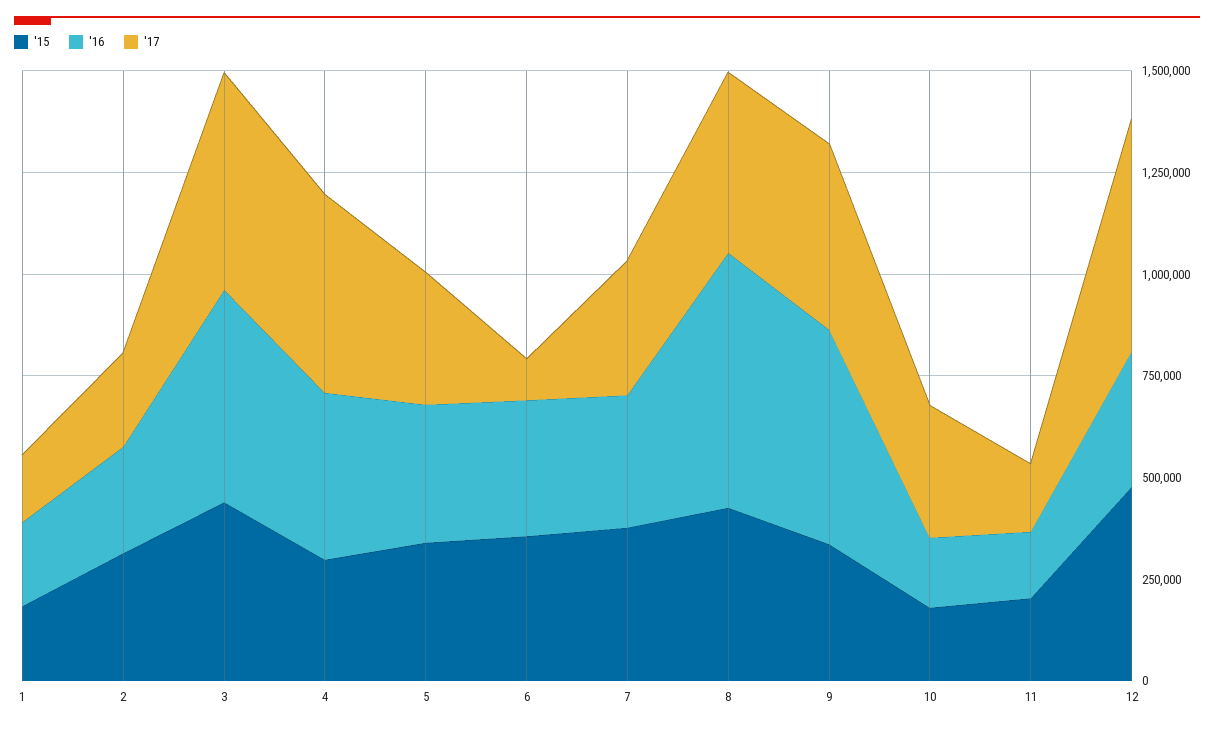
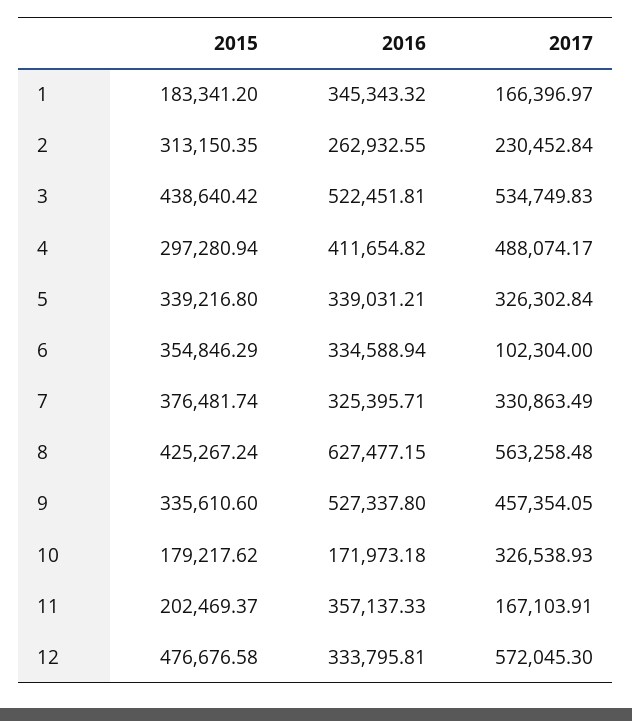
  {
    "'15": {
      "1": 183341.2,
      "2": 313150.35,
      "3": 438640.42,
      "4": 297280.94,
      "5": 339216.8,
      "6": 354846.29,
      "7": 376481.74,
      "8": 425267.24,
      "9": 335610.6,
      "10": 179217.62,
      "11": 202469.37,
      "12": 476676.58
    },
    "'16": {
-     "1": 200000,
+     "1": 345343.32,
      "2": 262932.55,
      "3": 522451.81,
      "4": 411654.82,
      "5": 339031.21,
      "6": 334588.94,
      "7": 325395.71,
      "8": 627477.15,
      "9": 527337.8,
      "10": 171973.18,
-     "11": 150000,
+     "11": 357137.33,
      "12": 333795.81
    },
    "'17": {
      "1": 166396.97,
      "2": 230452.84,
      "3": 534749.83,
      "4": 488074.17,
      "5": 326302.84,
      "6": 102304,
      "7": 330863.49,
-     "8": 450000,
+     "8": 563258.48,
      "9": 457354.05,
      "10": 326538.93,
      "11": 167103.91,
      "12": 572045.3
    }
  }

